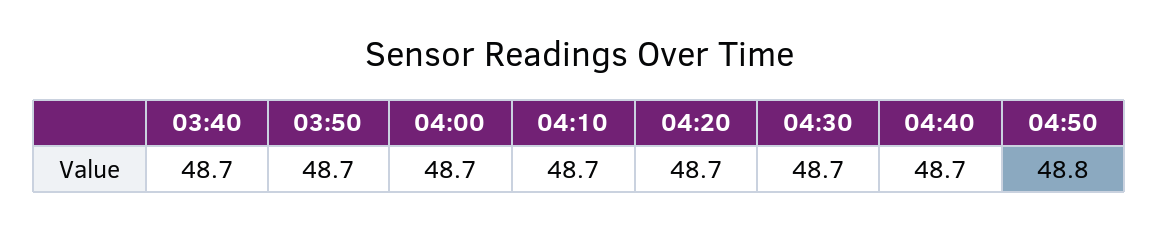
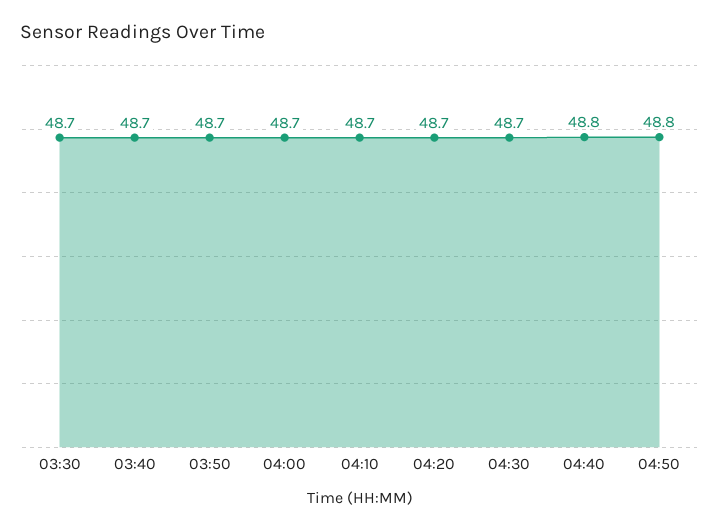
  {
    "03:40": 48.7,
    "03:50": 48.7,
    "04:00": 48.7,
    "04:10": 48.7,
    "04:20": 48.7,
    "04:30": 48.7,
-   "04:40": 48.7,
+   "04:40": 48.8,
-   "04:50": 48.8
+   "04:50": 48.8,
+   "03:30": 48.7
  }

